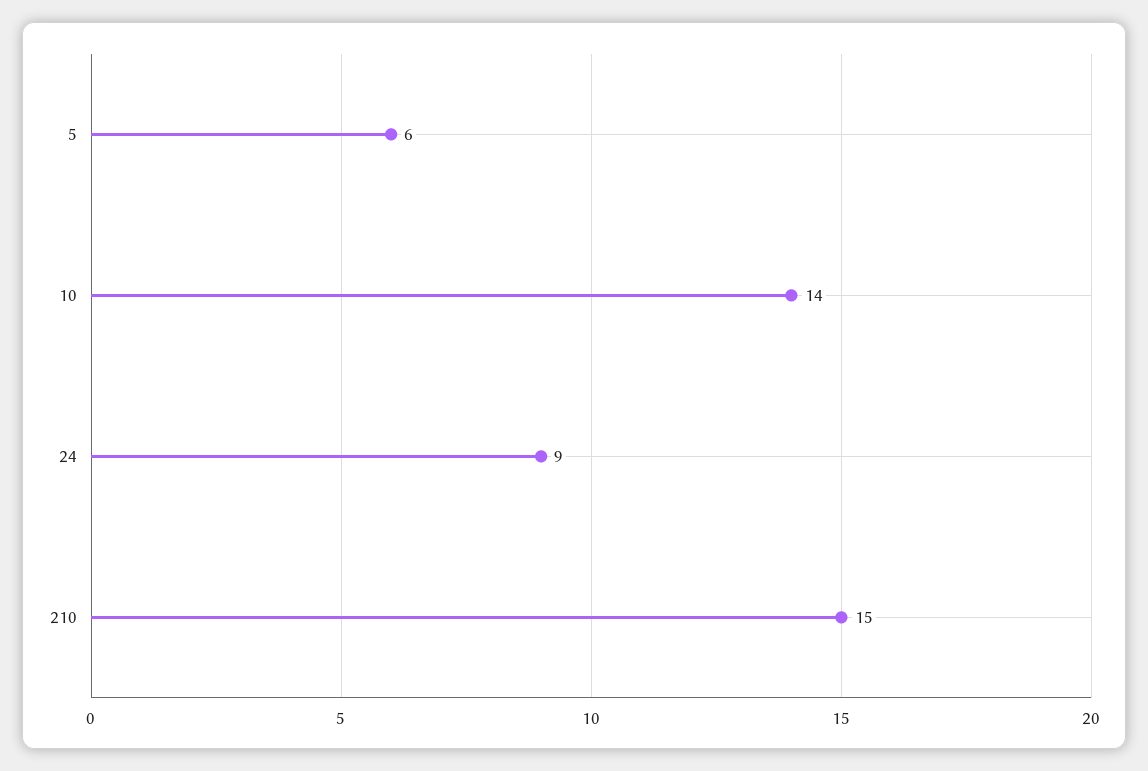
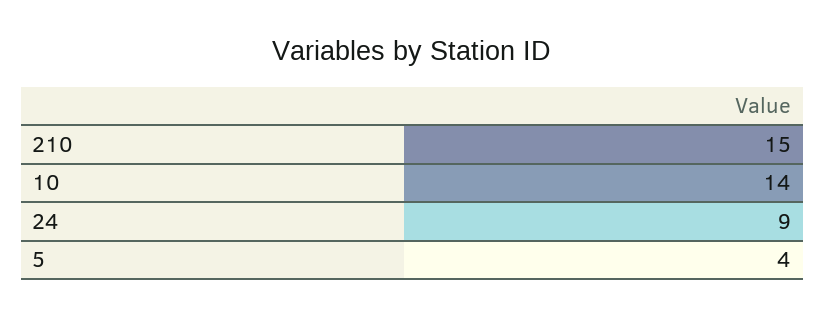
  {
-   "5": 6,
+   "5": 4,
    "10": 14,
    "24": 9,
    "210": 15
  }

